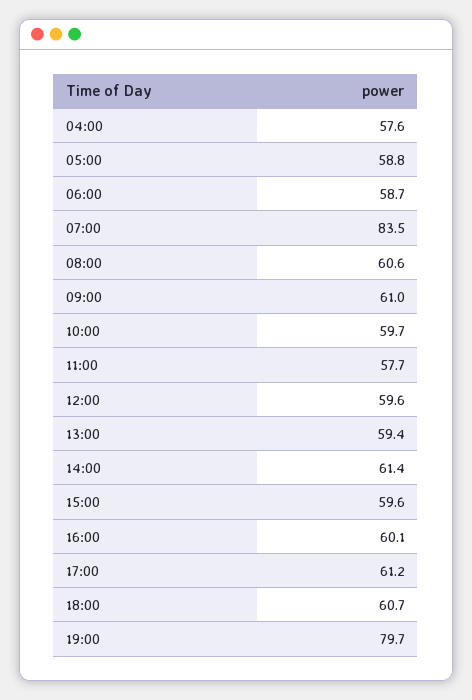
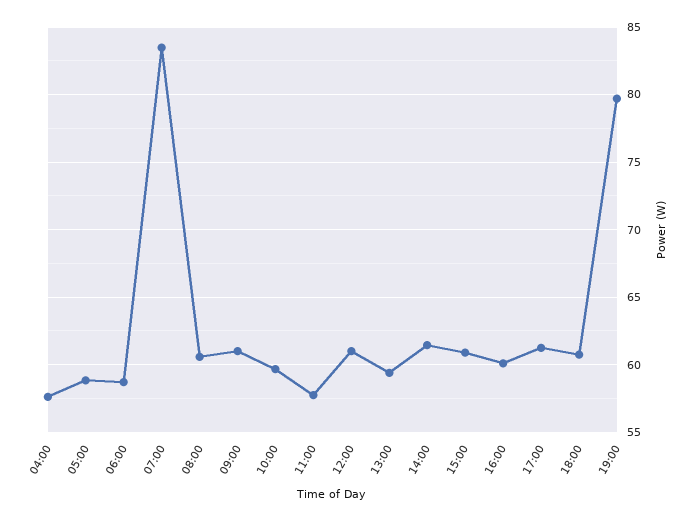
  {
    "04:00": 57.6,
    "05:00": 58.8,
    "06:00": 58.7,
    "07:00": 83.5,
    "08:00": 60.6,
    "09:00": 61,
    "10:00": 59.7,
    "11:00": 57.7,
-   "12:00": 59.6,
+   "12:00": 61,
    "13:00": 59.4,
    "14:00": 61.4,
-   "15:00": 59.6,
+   "15:00": 61,
    "16:00": 60.1,
    "17:00": 61.2,
    "18:00": 60.7,
    "19:00": 79.7
  }

